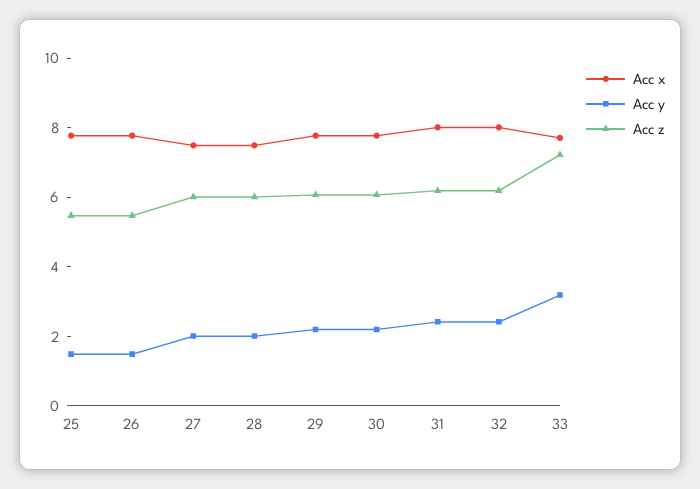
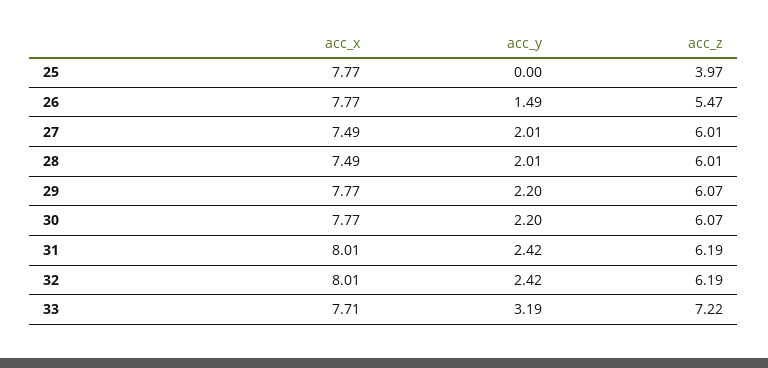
  {
    "Acc x": {
      "25": 7.77,
      "26": 7.77,
      "27": 7.49,
      "28": 7.49,
      "29": 7.77,
      "30": 7.77,
      "31": 8.01,
      "32": 8.01,
      "33": 7.71
    },
    "Acc y": {
-     "25": 1.5,
+     "25": 0,
      "26": 1.49,
      "27": 2.01,
      "28": 2.01,
      "29": 2.2,
      "30": 2.2,
      "31": 2.42,
      "32": 2.42,
      "33": 3.19
    },
    "Acc z": {
-     "25": 5.5,
+     "25": 3.97,
      "26": 5.47,
      "27": 6.01,
      "28": 6.01,
      "29": 6.07,
      "30": 6.07,
      "31": 6.19,
      "32": 6.19,
      "33": 7.22
    }
  }

